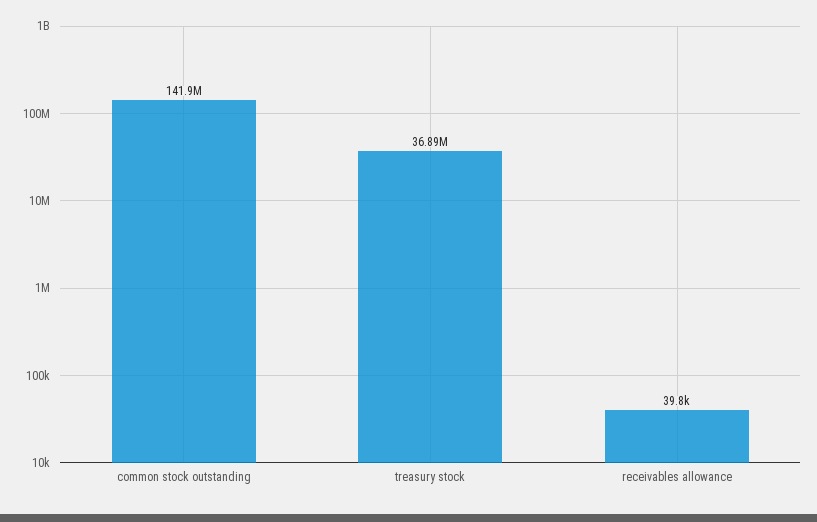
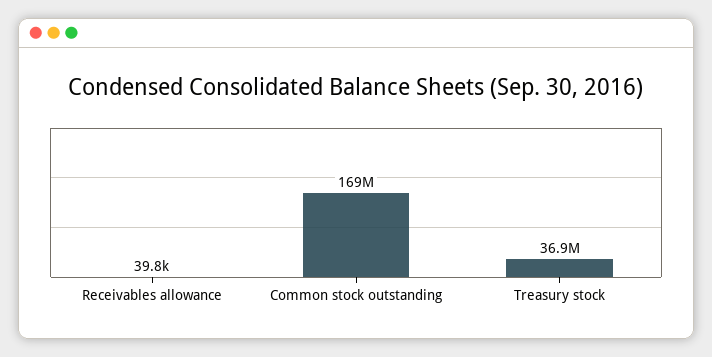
  {
-   "common stock outstanding": 141900000,
+   "common stock outstanding": 169000000,
    "treasury stock": 36890000,
    "receivables allowance": 39800
  }

